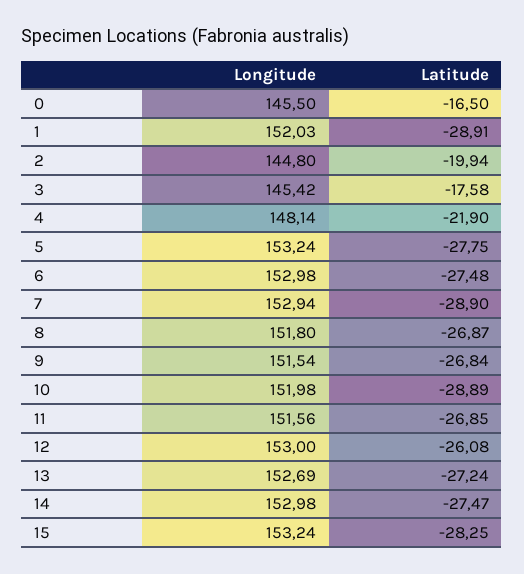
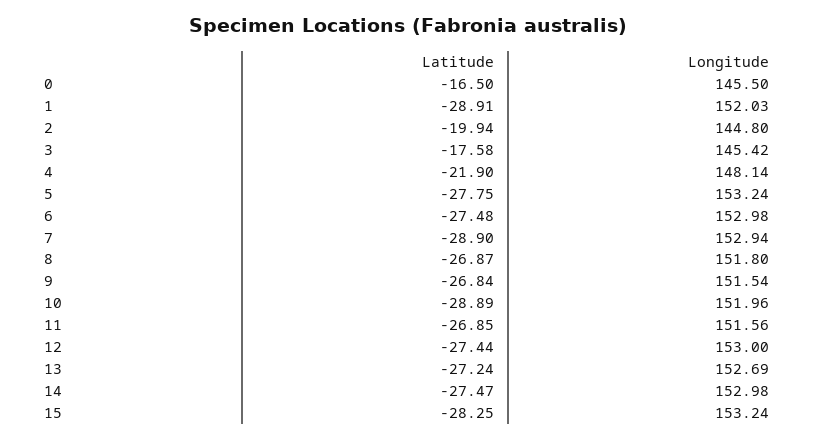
  {
    "Longitude": {
      "0": 145.5,
      "1": 152.03,
      "2": 144.8,
      "3": 145.42,
      "4": 148.14,
      "5": 153.24,
      "6": 152.98,
      "7": 152.94,
      "8": 151.8,
      "9": 151.54,
-     "10": 151.98,
+     "10": 151.96,
      "11": 151.56,
      "12": 153,
      "13": 152.69,
      "14": 152.98,
      "15": 153.24
    },
    "Latitude": {
      "0": -16.5,
      "1": -28.91,
      "2": -19.94,
      "3": -17.58,
      "4": -21.9,
      "5": -27.75,
      "6": -27.48,
      "7": -28.9,
      "8": -26.87,
      "9": -26.84,
      "10": -28.89,
      "11": -26.85,
-     "12": -26.08,
+     "12": -27.44,
      "13": -27.24,
      "14": -27.47,
      "15": -28.25
    }
  }

